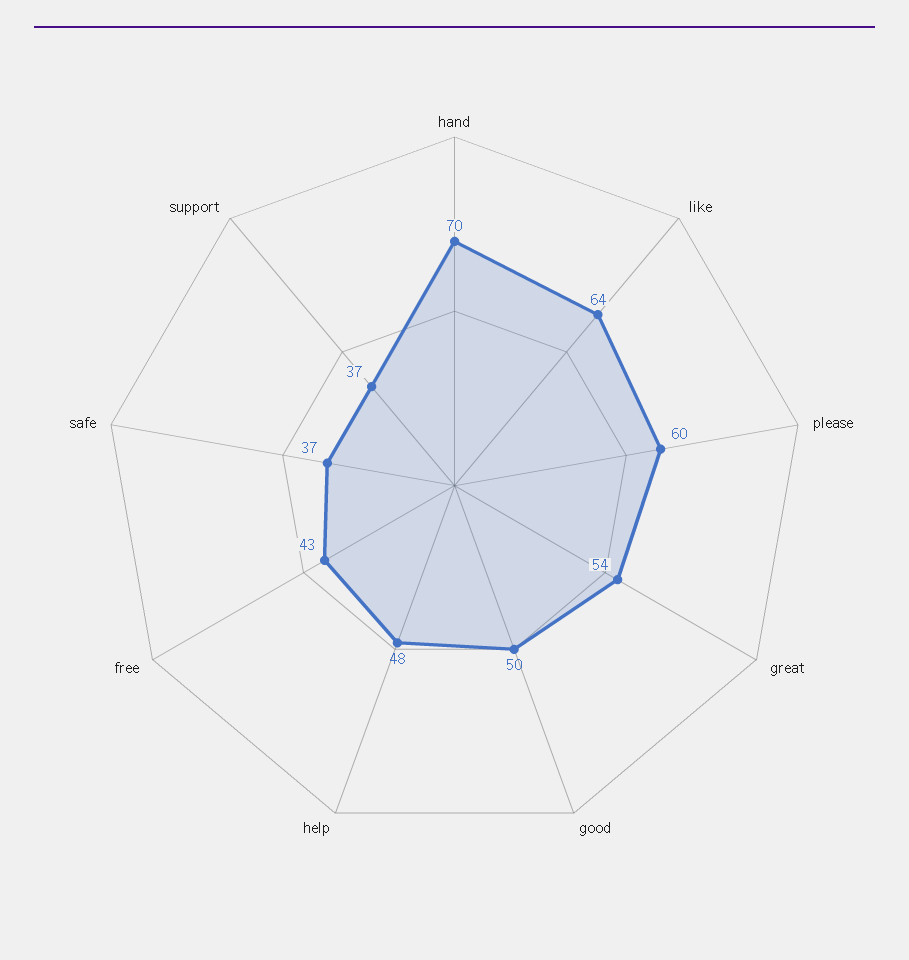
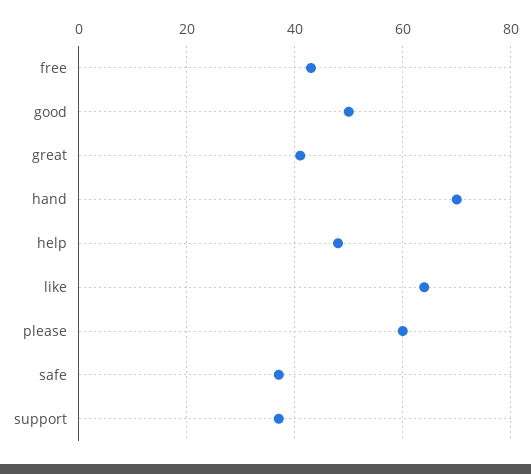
  {
    "hand": 70,
    "like": 64,
    "please": 60,
-   "great": 54,
+   "great": 40,
    "good": 50,
    "help": 48,
    "free": 43,
    "safe": 37,
    "support": 37
  }

